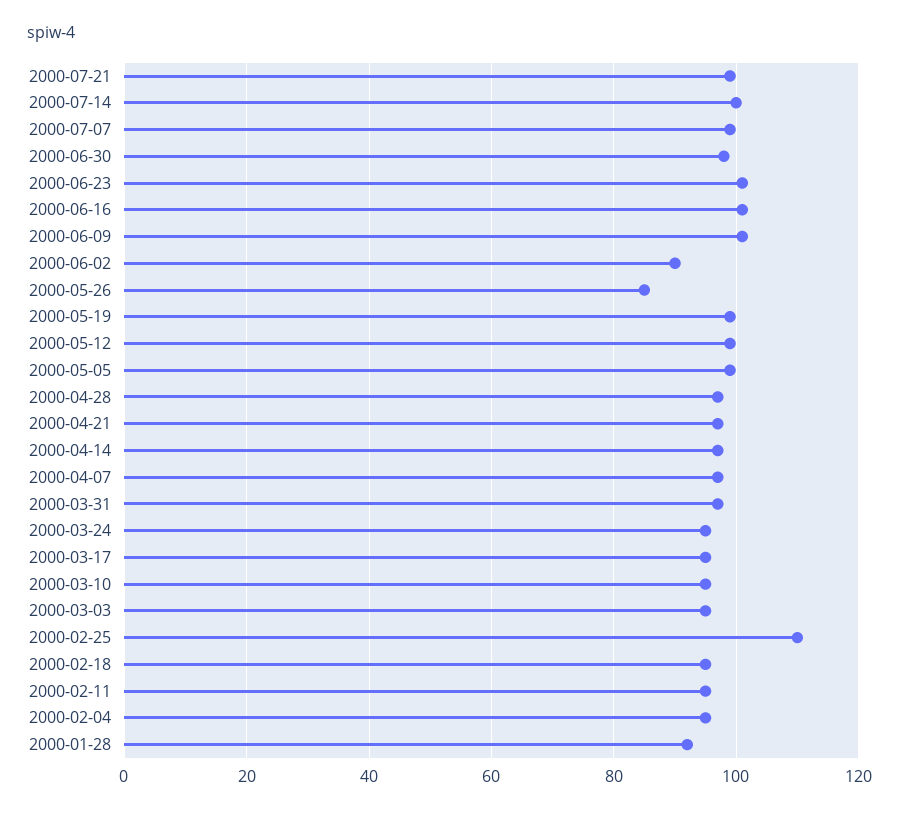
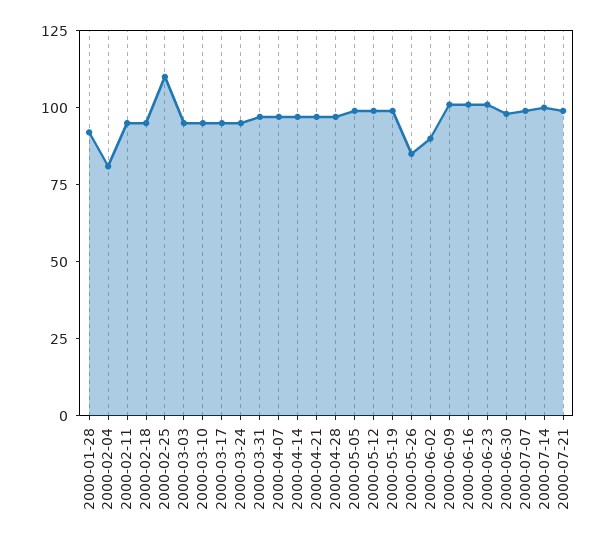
  {
    "2000-07-21": 100,
    "2000-07-14": 100,
    "2000-07-07": 100,
    "2000-06-30": 100,
    "2000-06-23": 100,
    "2000-06-16": 100,
    "2000-06-09": 100,
    "2000-06-02": 90,
    "2000-05-26": 85,
    "2000-05-19": 100,
    "2000-05-12": 100,
    "2000-05-05": 100,
    "2000-04-28": 95,
    "2000-04-21": 95,
    "2000-04-14": 95,
    "2000-04-07": 95,
    "2000-03-31": 95,
    "2000-03-24": 95,
    "2000-03-17": 95,
    "2000-03-10": 95,
    "2000-03-03": 95,
    "2000-02-25": 110,
    "2000-02-18": 95,
    "2000-02-11": 95,
-   "2000-02-04": 95,
+   "2000-02-04": 80,
    "2000-01-28": 90
  }

